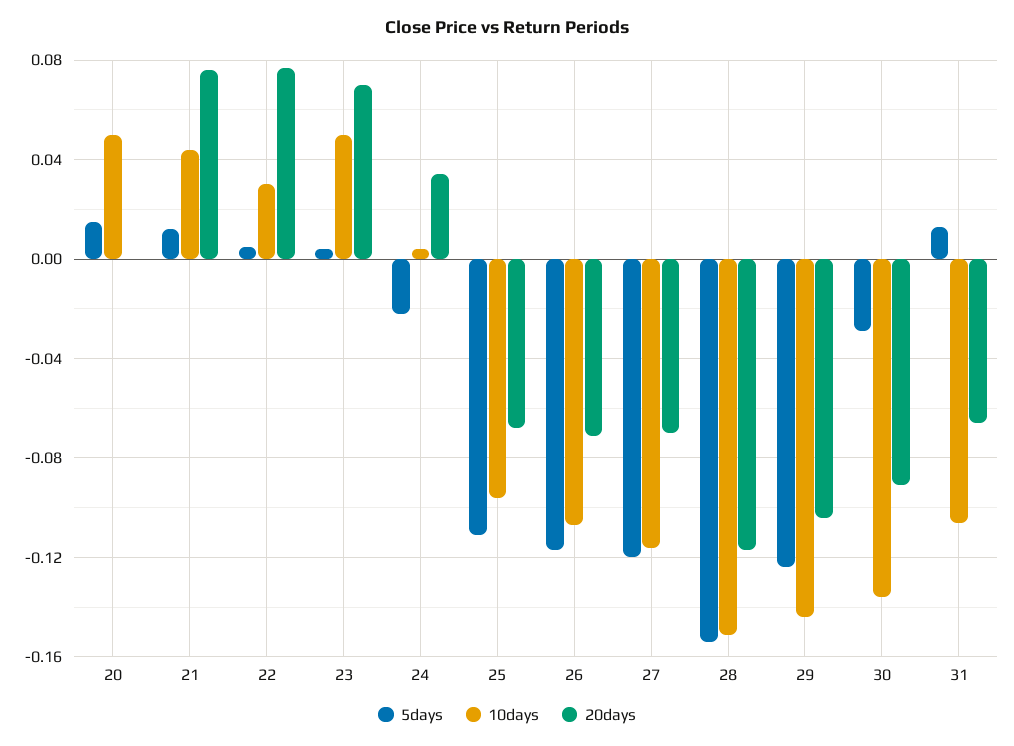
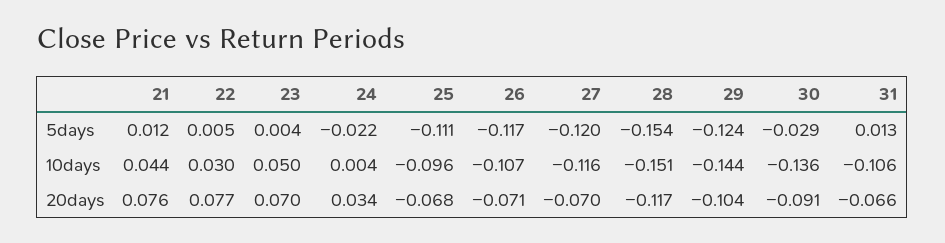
  {
    "5days": {
-     "20": 0.015,
      "21": 0.012,
      "22": 0.005,
      "23": 0.004,
      "24": -0.022,
      "25": -0.111,
      "26": -0.117,
      "27": -0.12,
      "28": -0.154,
      "29": -0.124,
      "30": -0.029,
      "31": 0.013
    },
    "10days": {
-     "20": 0.05,
      "21": 0.044,
      "22": 0.03,
      "23": 0.05,
      "24": 0.004,
      "25": -0.096,
      "26": -0.107,
      "27": -0.116,
      "28": -0.151,
      "29": -0.144,
      "30": -0.136,
      "31": -0.106
    },
    "20days": {
-     "20": 0,
      "21": 0.076,
      "22": 0.077,
      "23": 0.07,
      "24": 0.034,
      "25": -0.068,
      "26": -0.071,
      "27": -0.07,
      "28": -0.117,
      "29": -0.104,
      "30": -0.091,
      "31": -0.066
    }
  }

